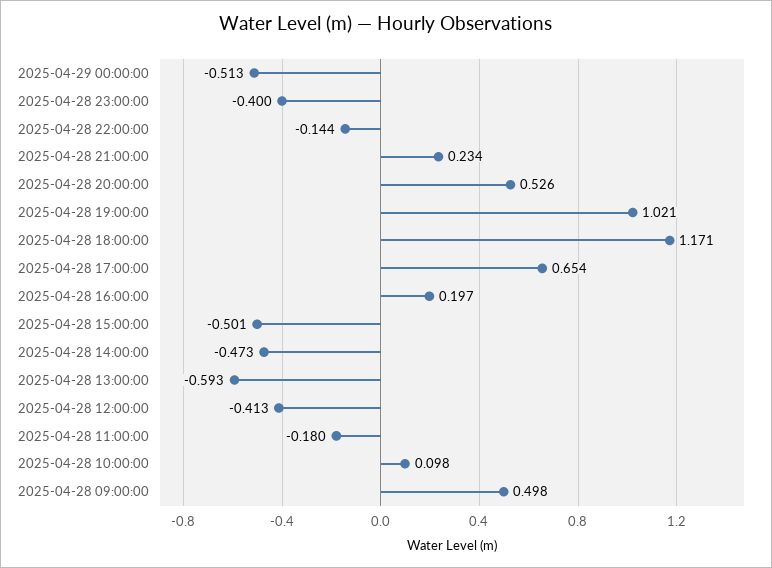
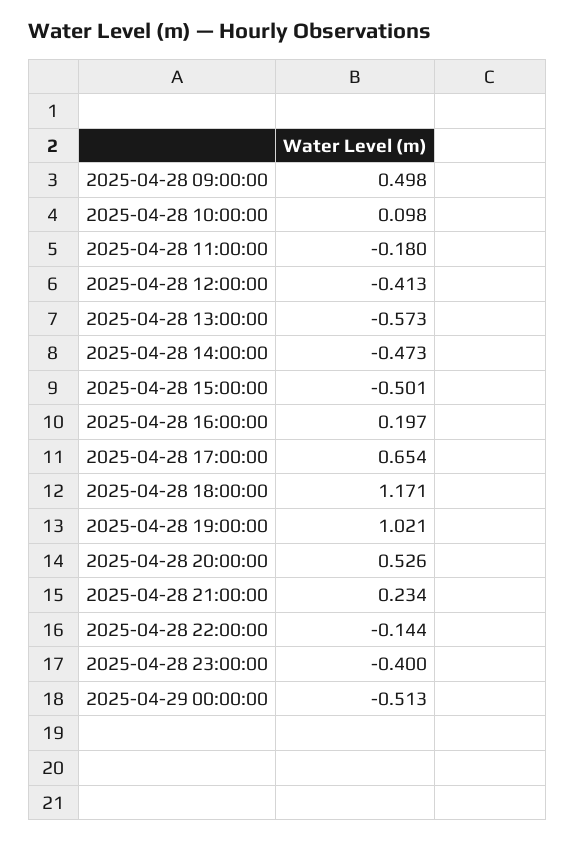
  {
    "2025-04-29 00:00:00": -0.513,
    "2025-04-28 23:00:00": -0.4,
    "2025-04-28 22:00:00": -0.144,
    "2025-04-28 21:00:00": 0.234,
    "2025-04-28 20:00:00": 0.526,
    "2025-04-28 19:00:00": 1.021,
    "2025-04-28 18:00:00": 1.171,
    "2025-04-28 17:00:00": 0.654,
    "2025-04-28 16:00:00": 0.197,
    "2025-04-28 15:00:00": -0.501,
    "2025-04-28 14:00:00": -0.473,
-   "2025-04-28 13:00:00": -0.593,
+   "2025-04-28 13:00:00": -0.573,
    "2025-04-28 12:00:00": -0.413,
    "2025-04-28 11:00:00": -0.18,
    "2025-04-28 10:00:00": 0.098,
    "2025-04-28 09:00:00": 0.498
  }

